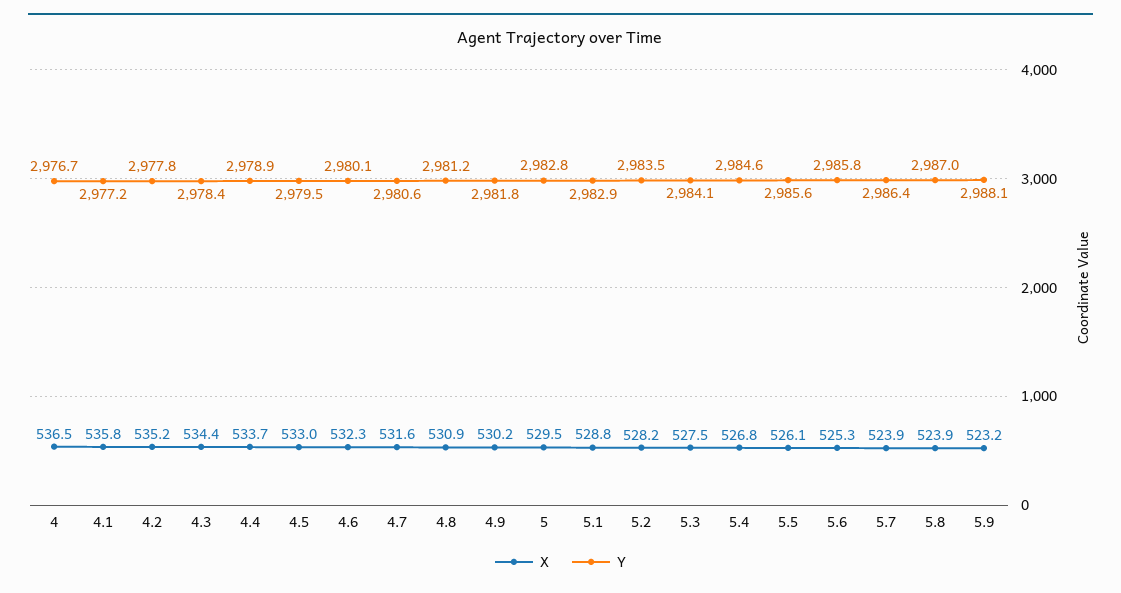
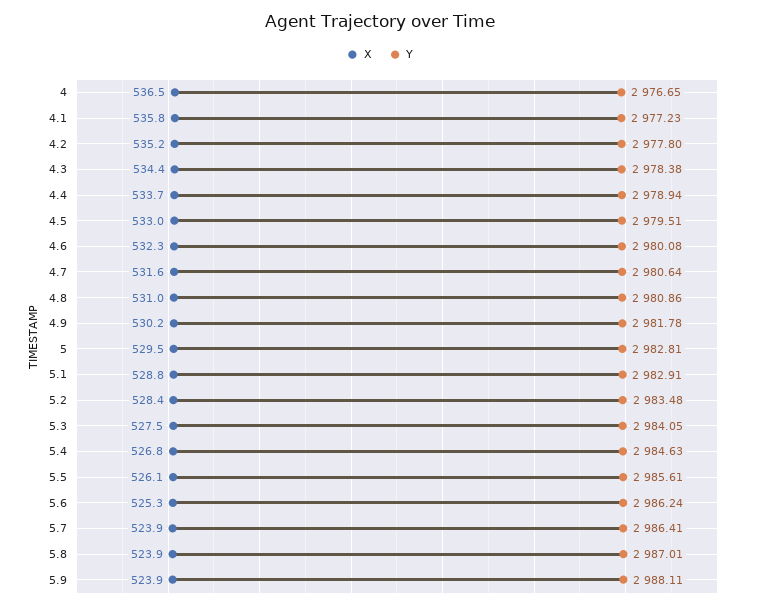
  {
    "X": {
      "4": 536.5,
      "4.1": 535.8,
      "4.2": 535.2,
      "4.3": 534.4,
      "4.4": 533.7,
      "4.5": 533,
      "4.6": 532.3,
      "4.7": 531.6,
-     "4.8": 530.9,
+     "4.8": 531,
      "4.9": 530.2,
      "5": 529.5,
      "5.1": 528.8,
-     "5.2": 528.2,
+     "5.2": 528.4,
      "5.3": 527.5,
      "5.4": 526.8,
      "5.5": 526.1,
      "5.6": 525.3,
      "5.7": 523.9,
      "5.8": 523.9,
-     "5.9": 523.2
+     "5.9": 523.9
    },
    "Y": {
      "4": 2976.65,
      "4.1": 2977.23,
      "4.2": 2977.8,
      "4.3": 2978.38,
      "4.4": 2978.94,
      "4.5": 2979.51,
      "4.6": 2980.08,
      "4.7": 2980.64,
-     "4.8": 2981.2,
+     "4.8": 2980.86,
      "4.9": 2981.78,
      "5": 2982.81,
      "5.1": 2982.91,
      "5.2": 2983.48,
      "5.3": 2984.05,
      "5.4": 2984.63,
      "5.5": 2985.61,
-     "5.6": 2985.8,
+     "5.6": 2986.24,
      "5.7": 2986.41,
      "5.8": 2987.01,
      "5.9": 2988.11
    }
  }

